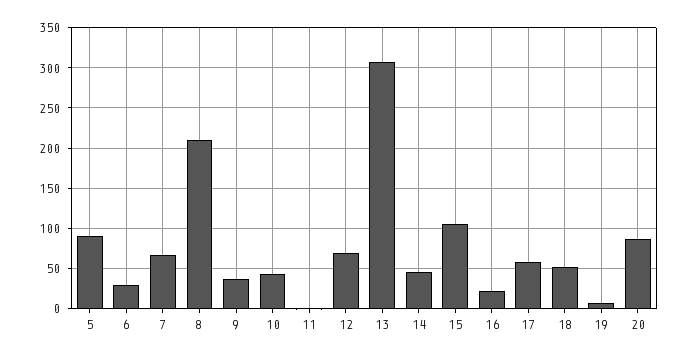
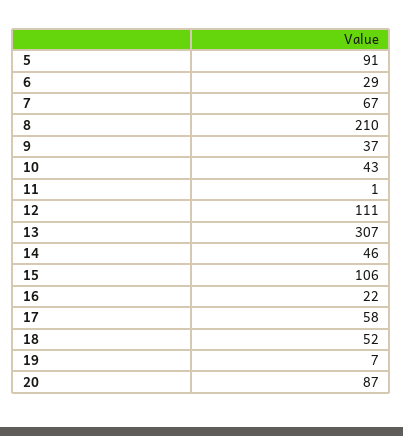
  {
    "5": 91,
    "6": 29,
    "7": 67,
    "8": 210,
    "9": 37,
    "10": 43,
    "11": 1,
-   "12": 70,
+   "12": 111,
    "13": 307,
    "14": 46,
    "15": 106,
    "16": 22,
    "17": 58,
    "18": 52,
    "19": 7,
    "20": 87
  }

